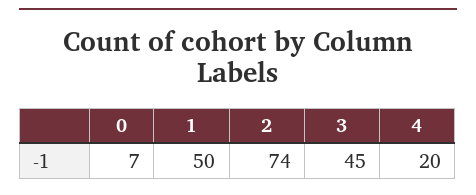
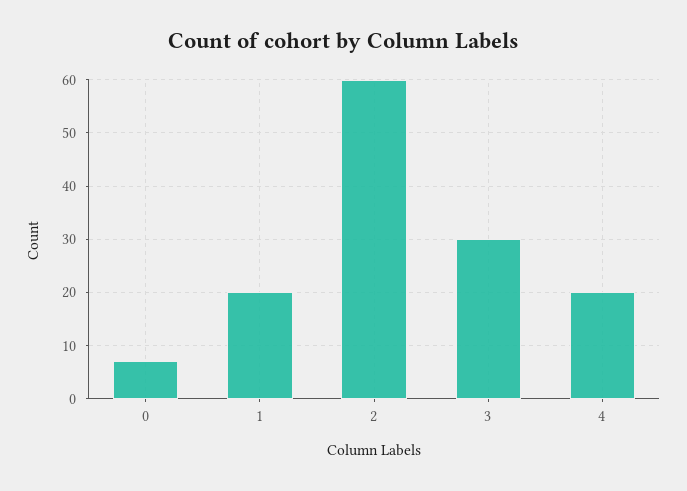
  {
    "0": 7,
-   "1": 50,
+   "1": 20,
-   "2": 74,
+   "2": 60,
-   "3": 45,
+   "3": 30,
    "4": 20
  }

